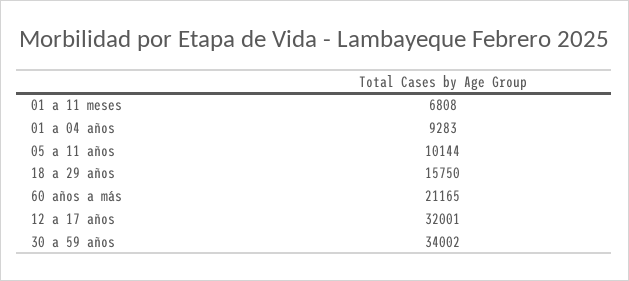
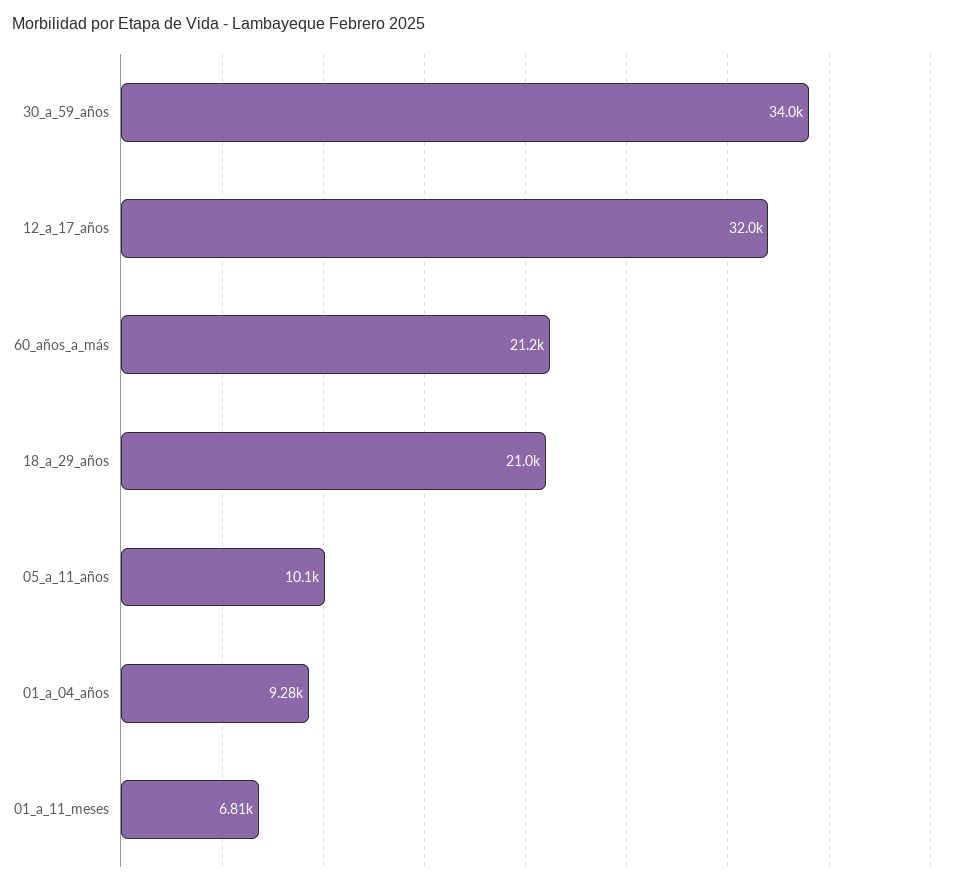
  {
    "01 a 11 meses": 6808,
    "01 a 04 años": 9283,
    "05 a 11 años": 10144,
-   "18 a 29 años": 15750,
+   "18 a 29 años": 21000,
    "60 años a más": 21165,
    "12 a 17 años": 32001,
    "30 a 59 años": 34002
  }

